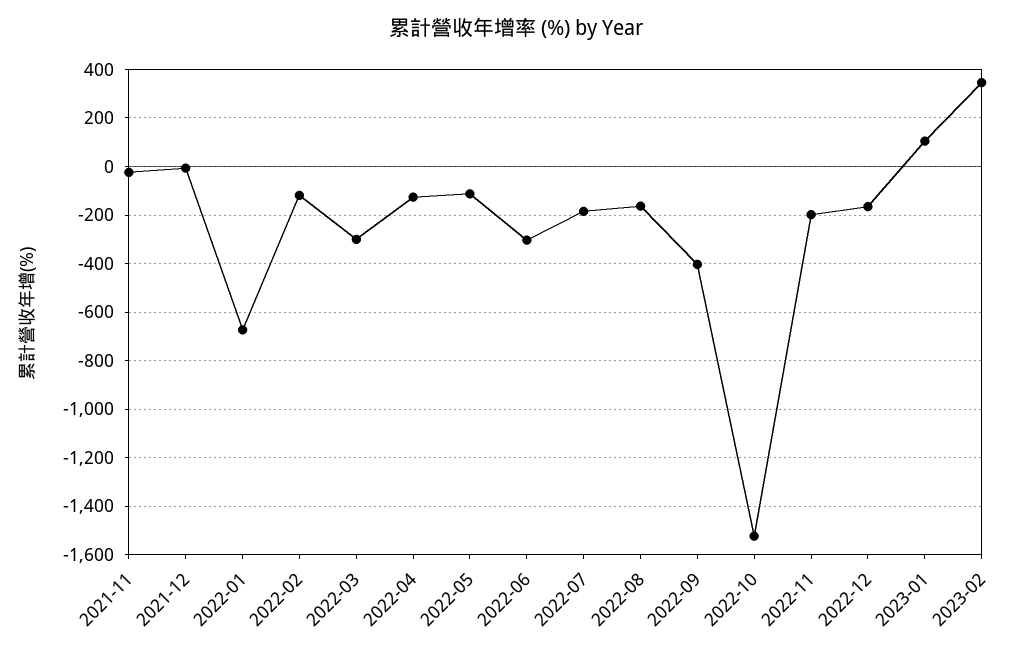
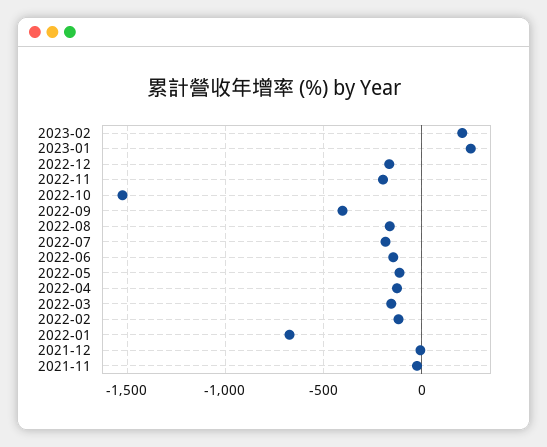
  {
    "2021-11": -25,
    "2021-12": 0,
    "2022-01": -675,
    "2022-02": -125,
-   "2022-03": -300,
+   "2022-03": -150,
    "2022-04": -125,
    "2022-05": -125,
-   "2022-06": -300,
+   "2022-06": -150,
    "2022-07": -175,
    "2022-08": -175,
    "2022-09": -400,
    "2022-10": -1525,
    "2022-11": -200,
    "2022-12": -175,
-   "2023-01": 100,
+   "2023-01": 250,
-   "2023-02": 350
+   "2023-02": 200
  }

